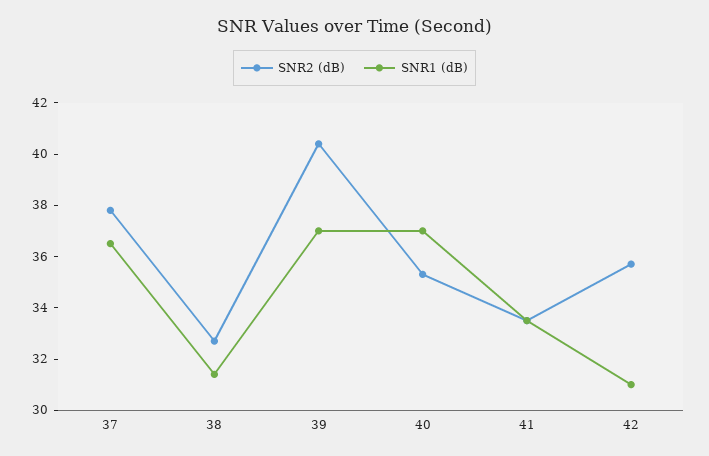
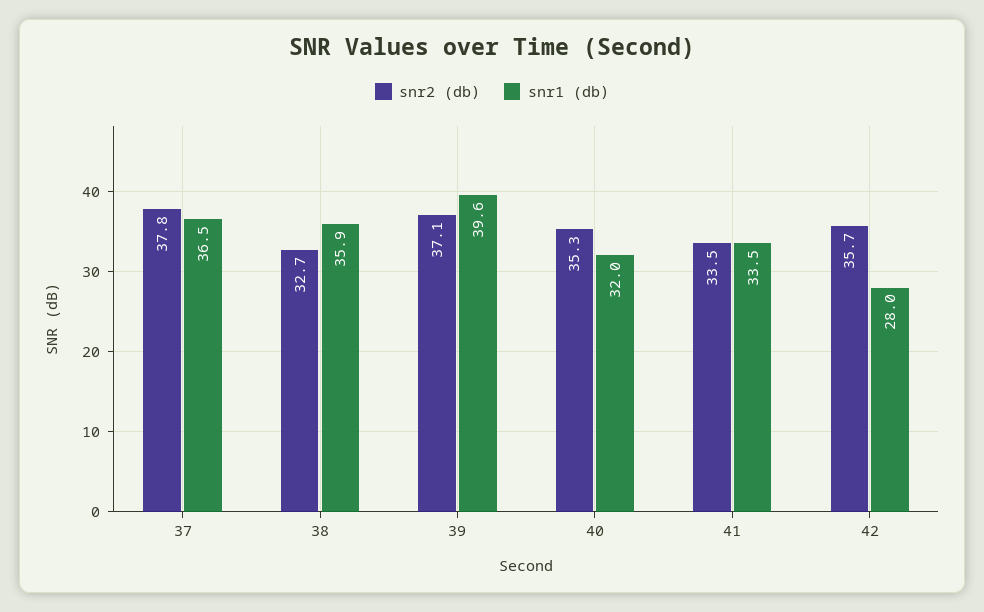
  {
    "SNR2 (dB)": {
      "37": 37.8,
      "38": 32.7,
-     "39": 40.5,
+     "39": 37.1,
      "40": 35.3,
      "41": 33.5,
      "42": 35.7
    },
    "SNR1 (dB)": {
      "37": 36.5,
-     "38": 31.5,
+     "38": 35.9,
-     "39": 37,
+     "39": 39.6,
-     "40": 37,
+     "40": 32,
      "41": 33.5,
-     "42": 31
+     "42": 28
    }
  }

